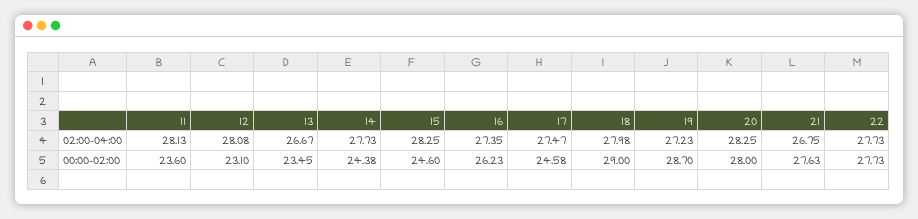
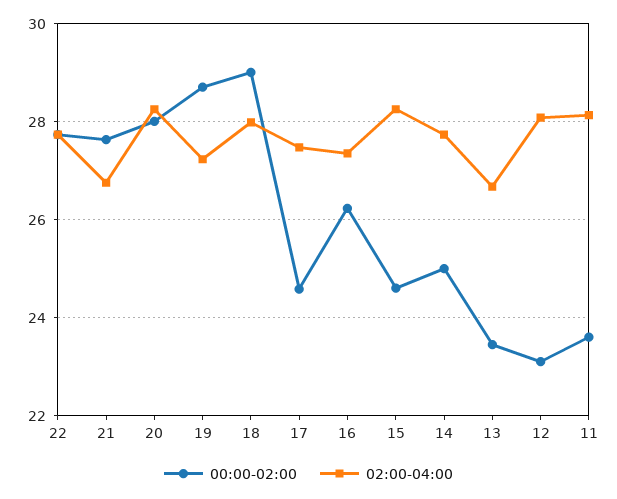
  {
    "02:00-04:00": {
      "11": 28.13,
      "12": 28.08,
      "13": 26.67,
      "14": 27.73,
      "15": 28.25,
      "16": 27.35,
      "17": 27.47,
      "18": 27.98,
      "19": 27.23,
      "20": 28.25,
      "21": 26.75,
      "22": 27.73
    },
    "00:00-02:00": {
      "11": 23.6,
      "12": 23.1,
      "13": 23.45,
-     "14": 24.38,
+     "14": 25,
      "15": 24.6,
      "16": 26.23,
      "17": 24.58,
      "18": 29,
      "19": 28.7,
      "20": 28,
      "21": 27.63,
      "22": 27.73
    }
  }

